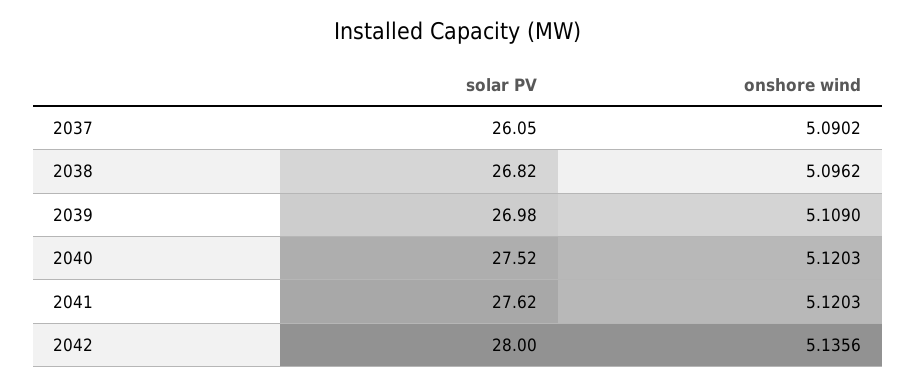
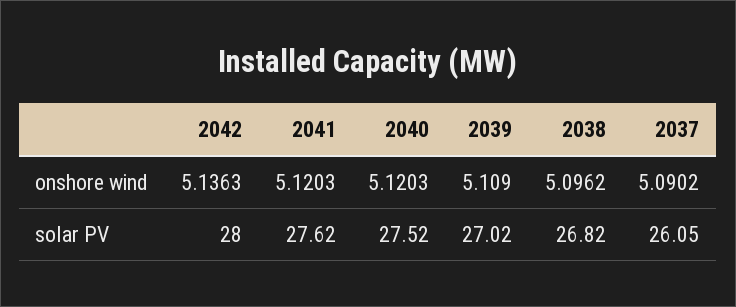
  {
    "solar PV": {
      "2037": 26.05,
      "2038": 26.82,
-     "2039": 26.98,
+     "2039": 27.02,
      "2040": 27.52,
      "2041": 27.62,
      "2042": 28
    },
    "onshore wind": {
      "2037": 5.0902,
      "2038": 5.0962,
      "2039": 5.109,
      "2040": 5.1203,
      "2041": 5.1203,
-     "2042": 5.1356
+     "2042": 5.1363
    }
  }

